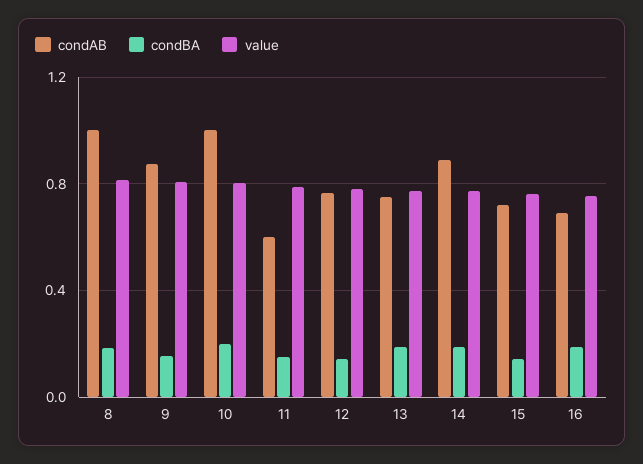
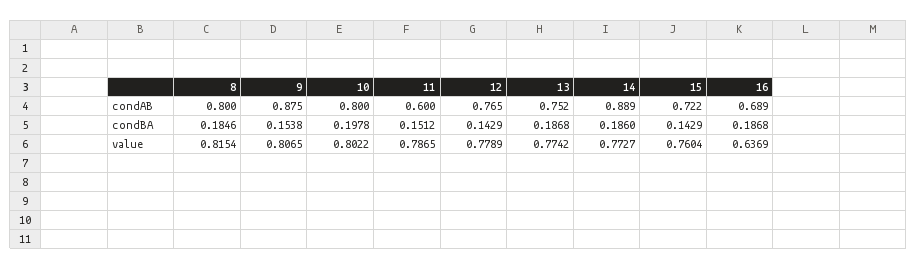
  {
    "condAB": {
-     "8": 1,
+     "8": 0.8,
      "9": 0.875,
-     "10": 1,
+     "10": 0.8,
      "11": 0.6,
      "12": 0.765,
      "13": 0.752,
      "14": 0.889,
      "15": 0.722,
      "16": 0.689
    },
    "condBA": {
      "8": 0.1846,
      "9": 0.1538,
      "10": 0.1978,
      "11": 0.1512,
      "12": 0.1429,
      "13": 0.1868,
      "14": 0.186,
      "15": 0.1429,
      "16": 0.1868
    },
    "value": {
      "8": 0.8154,
      "9": 0.8065,
      "10": 0.8022,
      "11": 0.7865,
      "12": 0.7789,
      "13": 0.7742,
      "14": 0.7727,
      "15": 0.7604,
-     "16": 0.75
+     "16": 0.6369
    }
  }

